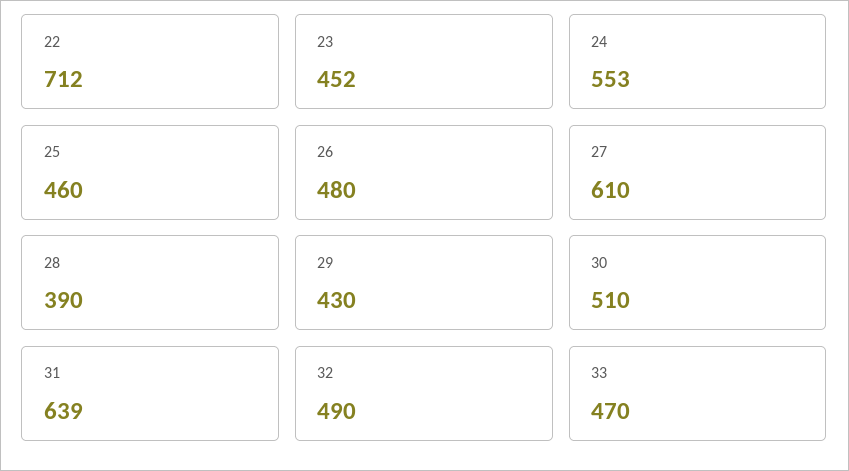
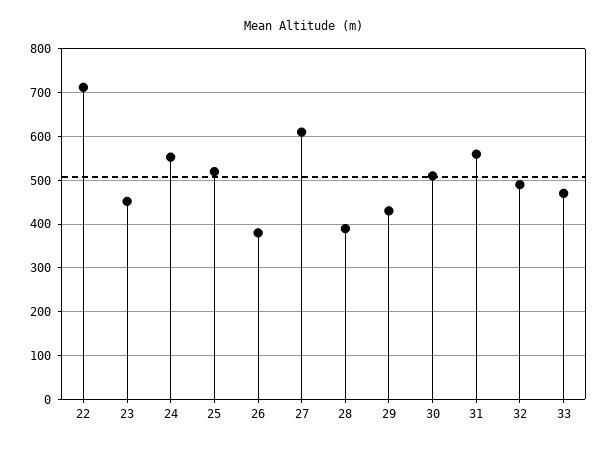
  {
    "22": 712,
    "23": 452,
    "24": 553,
-   "25": 460,
+   "25": 520,
-   "26": 480,
+   "26": 380,
    "27": 610,
    "28": 390,
    "29": 430,
    "30": 510,
-   "31": 639,
+   "31": 560,
    "32": 490,
    "33": 470
  }

